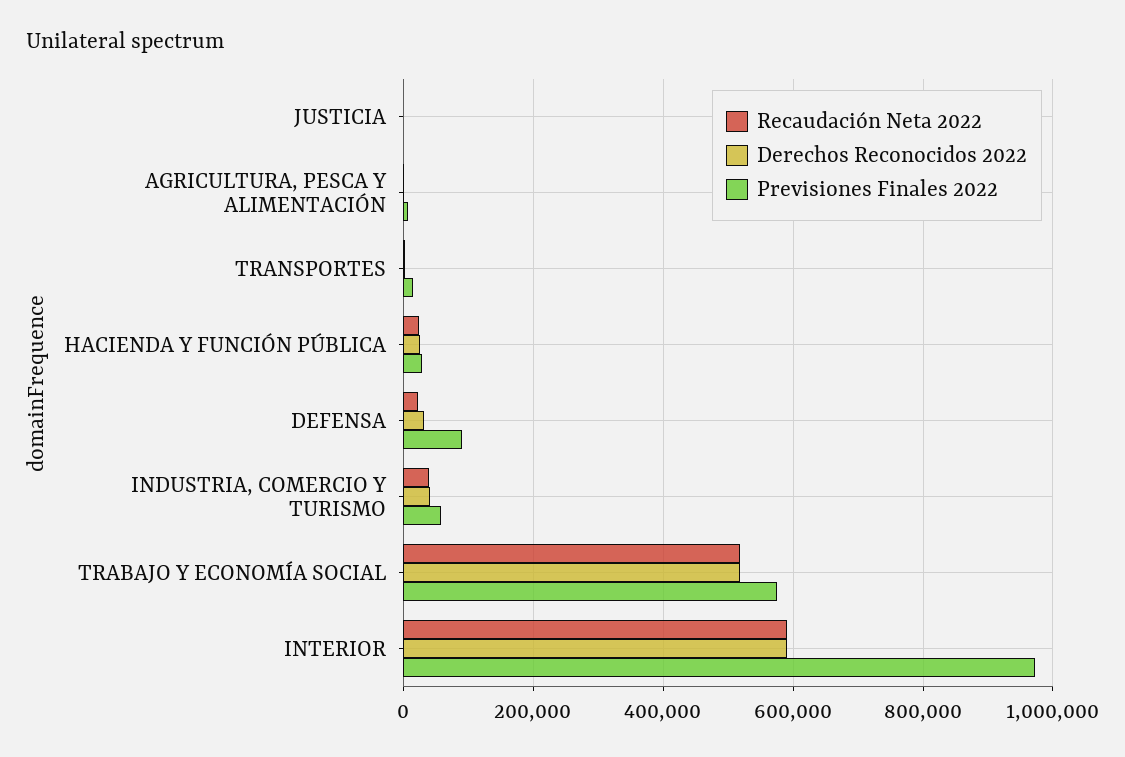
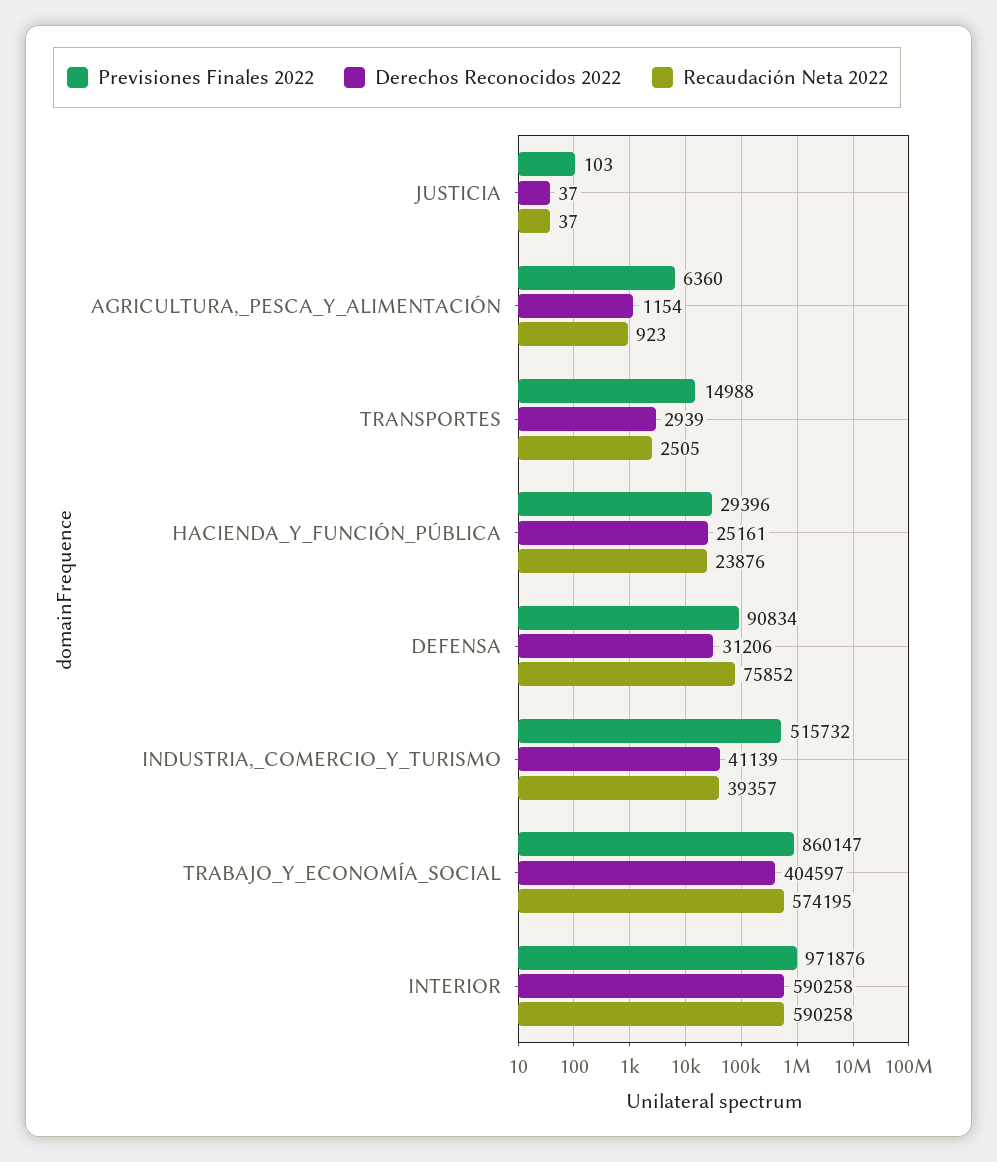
  {
    "Recaudación Neta 2022": {
      "JUSTICIA": 37,
      "AGRICULTURA, PESCA Y ALIMENTACIÓN": 923,
      "TRANSPORTES": 2505,
      "HACIENDA Y FUNCIÓN PÚBLICA": 23876,
-     "DEFENSA": 20000,
+     "DEFENSA": 75852,
      "INDUSTRIA, COMERCIO Y TURISMO": 39357,
-     "TRABAJO Y ECONOMÍA SOCIAL": 520000,
+     "TRABAJO Y ECONOMÍA SOCIAL": 574195,
      "INTERIOR": 590258
    },
    "Derechos Reconocidos 2022": {
      "JUSTICIA": 37,
      "AGRICULTURA, PESCA Y ALIMENTACIÓN": 1154,
      "TRANSPORTES": 2939,
      "HACIENDA Y FUNCIÓN PÚBLICA": 25161,
      "DEFENSA": 31206,
      "INDUSTRIA, COMERCIO Y TURISMO": 41139,
-     "TRABAJO Y ECONOMÍA SOCIAL": 520000,
+     "TRABAJO Y ECONOMÍA SOCIAL": 404597,
      "INTERIOR": 590258
    },
    "Previsiones Finales 2022": {
      "JUSTICIA": 103,
      "AGRICULTURA, PESCA Y ALIMENTACIÓN": 6360,
      "TRANSPORTES": 14988,
      "HACIENDA Y FUNCIÓN PÚBLICA": 29396,
      "DEFENSA": 90834,
-     "INDUSTRIA, COMERCIO Y TURISMO": 60000,
+     "INDUSTRIA, COMERCIO Y TURISMO": 515732,
-     "TRABAJO Y ECONOMÍA SOCIAL": 580000,
+     "TRABAJO Y ECONOMÍA SOCIAL": 860147,
      "INTERIOR": 971876
    }
  }

